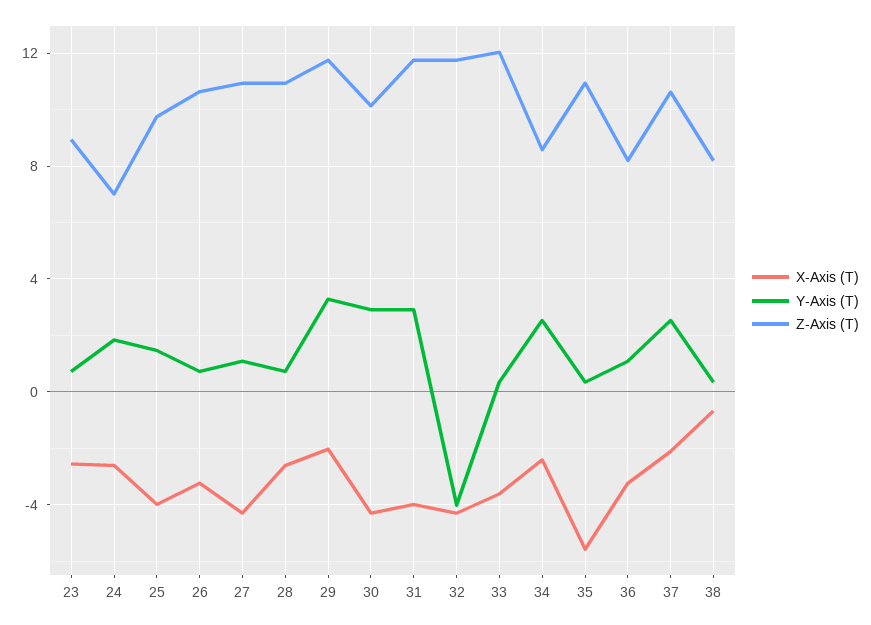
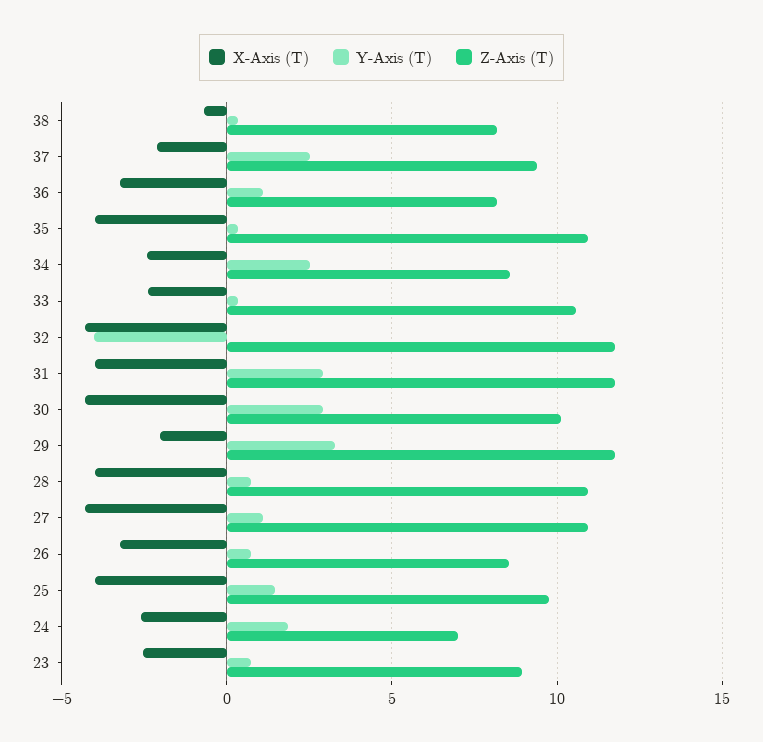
  {
    "X-Axis (T)": {
      "23": -2.5,
      "24": -2.5,
      "25": -4,
      "26": -3,
      "27": -4.5,
-     "28": -2.5,
+     "28": -4,
      "29": -2,
      "30": -4.5,
      "31": -4,
      "32": -4.5,
-     "33": -3.5,
+     "33": -2.5,
      "34": -2.5,
-     "35": -5.5,
+     "35": -4,
      "36": -3,
      "37": -2,
      "38": -0.5
    },
    "Y-Axis (T)": {
      "23": 0.5,
      "24": 2,
      "25": 1.5,
      "26": 0.5,
      "27": 1,
      "28": 0.5,
      "29": 3.5,
      "30": 3,
      "31": 3,
      "32": -4,
      "33": 0.5,
      "34": 2.5,
      "35": 0.5,
      "36": 1,
      "37": 2.5,
      "38": 0.5
    },
    "Z-Axis (T)": {
      "23": 9,
      "24": 7,
      "25": 10,
-     "26": 10.5,
+     "26": 8.5,
      "27": 11,
      "28": 11,
      "29": 12,
      "30": 10,
      "31": 12,
      "32": 12,
-     "33": 12,
+     "33": 10.5,
      "34": 8.5,
      "35": 11,
      "36": 8,
-     "37": 10.5,
+     "37": 9.5,
      "38": 8
    }
  }

